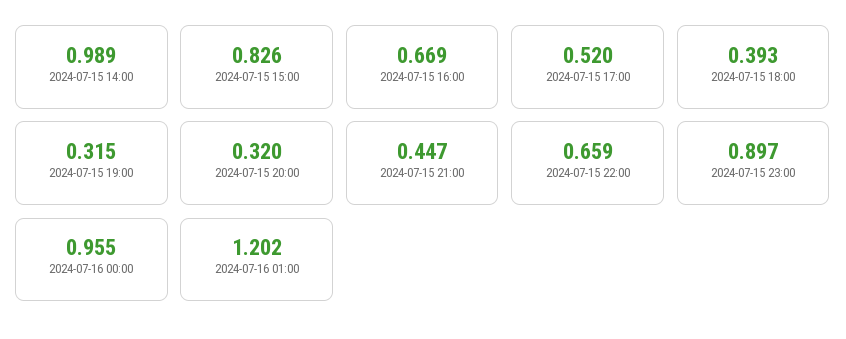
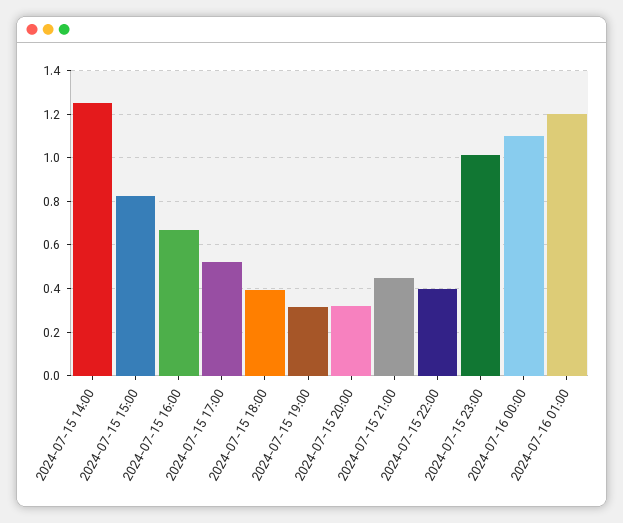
  {
-   "2024-07-15 14:00": 0.989,
+   "2024-07-15 14:00": 1.25,
    "2024-07-15 15:00": 0.826,
    "2024-07-15 16:00": 0.669,
    "2024-07-15 17:00": 0.52,
    "2024-07-15 18:00": 0.393,
    "2024-07-15 19:00": 0.315,
    "2024-07-15 20:00": 0.32,
    "2024-07-15 21:00": 0.447,
-   "2024-07-15 22:00": 0.659,
+   "2024-07-15 22:00": 0.4,
-   "2024-07-15 23:00": 0.897,
+   "2024-07-15 23:00": 1,
-   "2024-07-16 00:00": 0.955,
+   "2024-07-16 00:00": 1.1,
    "2024-07-16 01:00": 1.202
  }

